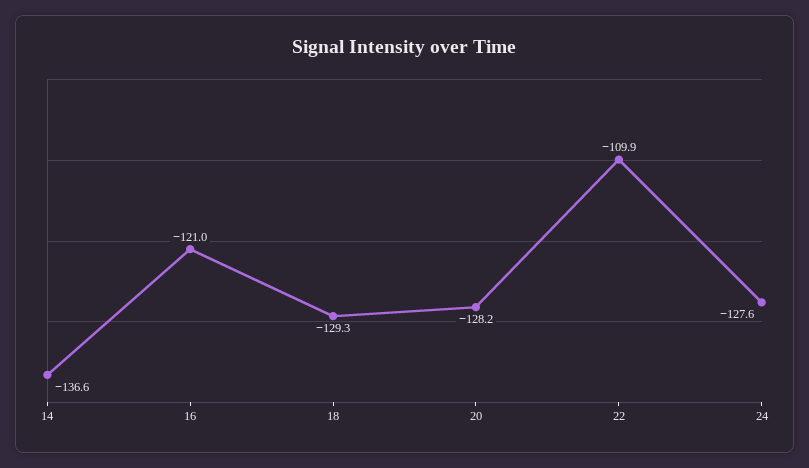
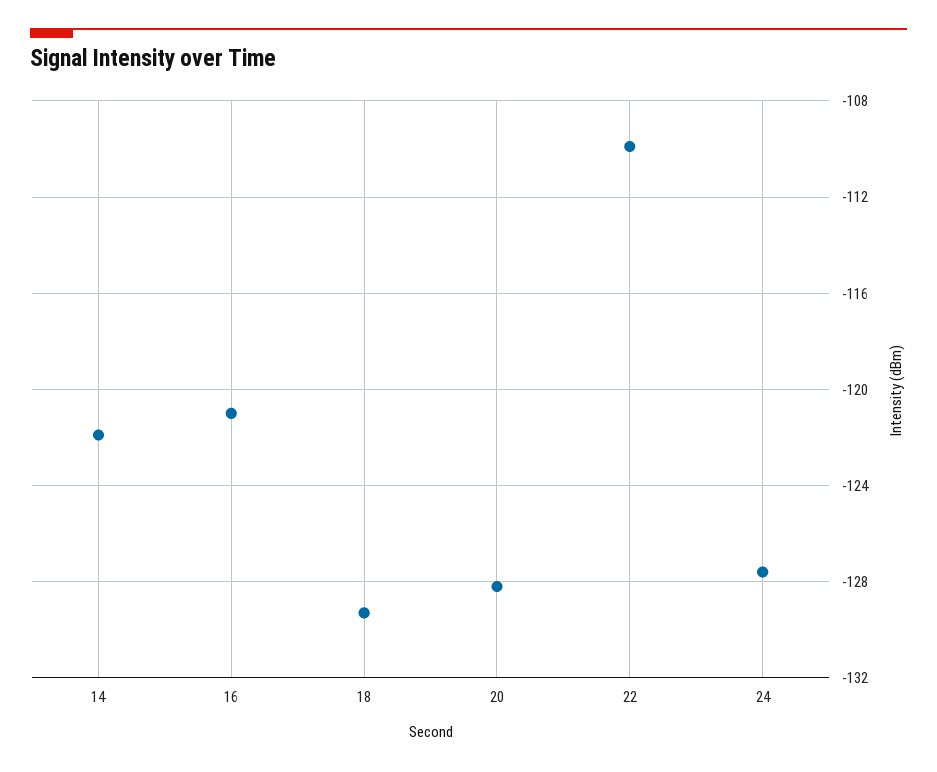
  {
-   "14": -136.6,
+   "14": -122,
    "16": -121,
    "18": -129.3,
    "20": -128.2,
    "22": -109.9,
    "24": -127.6
  }

